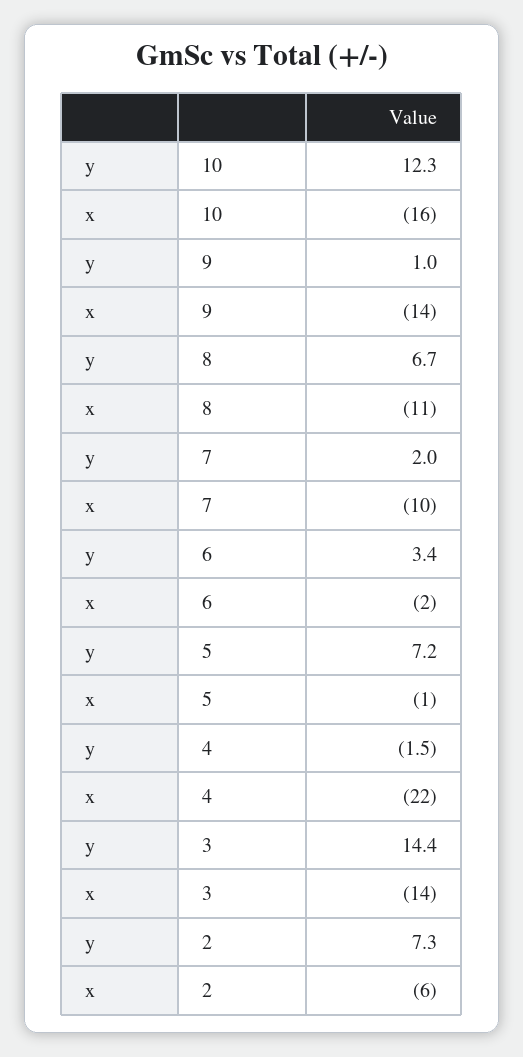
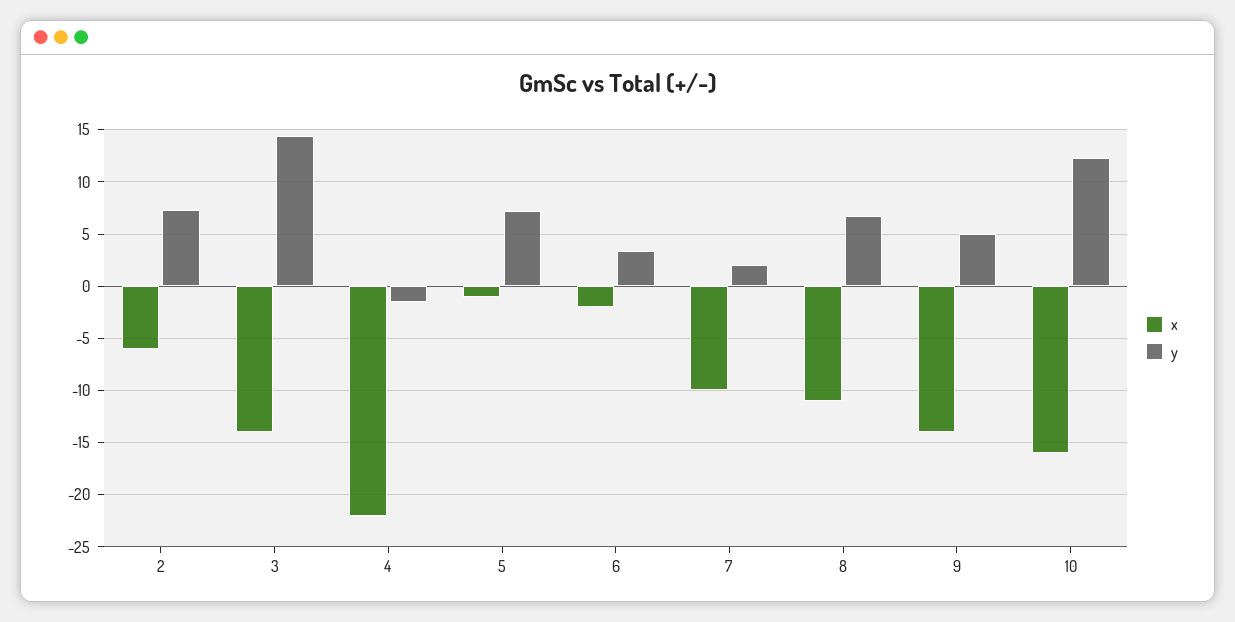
  {
    "y": {
      "10": 12.3,
-     "9": 1,
+     "9": 5,
      "8": 6.7,
      "7": 2,
      "6": 3.4,
      "5": 7.2,
      "4": -1.5,
      "3": 14.4,
      "2": 7.3
    },
    "x": {
      "10": -16,
      "9": -14,
      "8": -11,
      "7": -10,
      "6": -2,
      "5": -1,
      "4": -22,
      "3": -14,
      "2": -6
    }
  }

